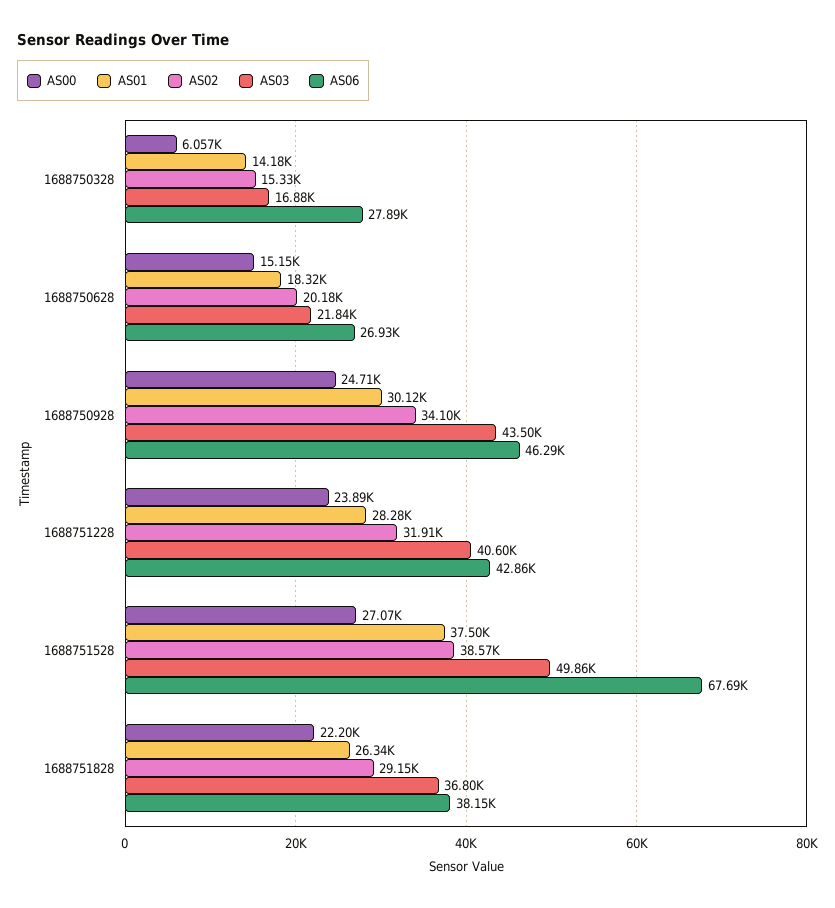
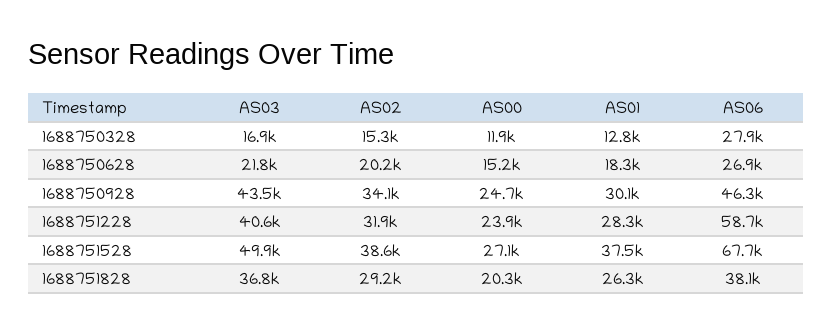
  {
    "AS00": {
-     "1688750328": 6057,
+     "1688750328": 11900,
      "1688750628": 15150,
      "1688750928": 24710,
      "1688751228": 23890,
      "1688751528": 27070,
-     "1688751828": 22200
+     "1688751828": 20300
    },
    "AS01": {
-     "1688750328": 14180,
+     "1688750328": 12800,
      "1688750628": 18320,
      "1688750928": 30120,
      "1688751228": 28280,
      "1688751528": 37500,
      "1688751828": 26340
    },
    "AS02": {
      "1688750328": 15330,
      "1688750628": 20180,
      "1688750928": 34100,
      "1688751228": 31910,
      "1688751528": 38570,
      "1688751828": 29150
    },
    "AS03": {
      "1688750328": 16880,
      "1688750628": 21840,
      "1688750928": 43500,
      "1688751228": 40600,
      "1688751528": 49860,
      "1688751828": 36800
    },
    "AS06": {
      "1688750328": 27890,
      "1688750628": 26930,
      "1688750928": 46290,
-     "1688751228": 42860,
+     "1688751228": 58700,
      "1688751528": 67690,
      "1688751828": 38150
    }
  }

